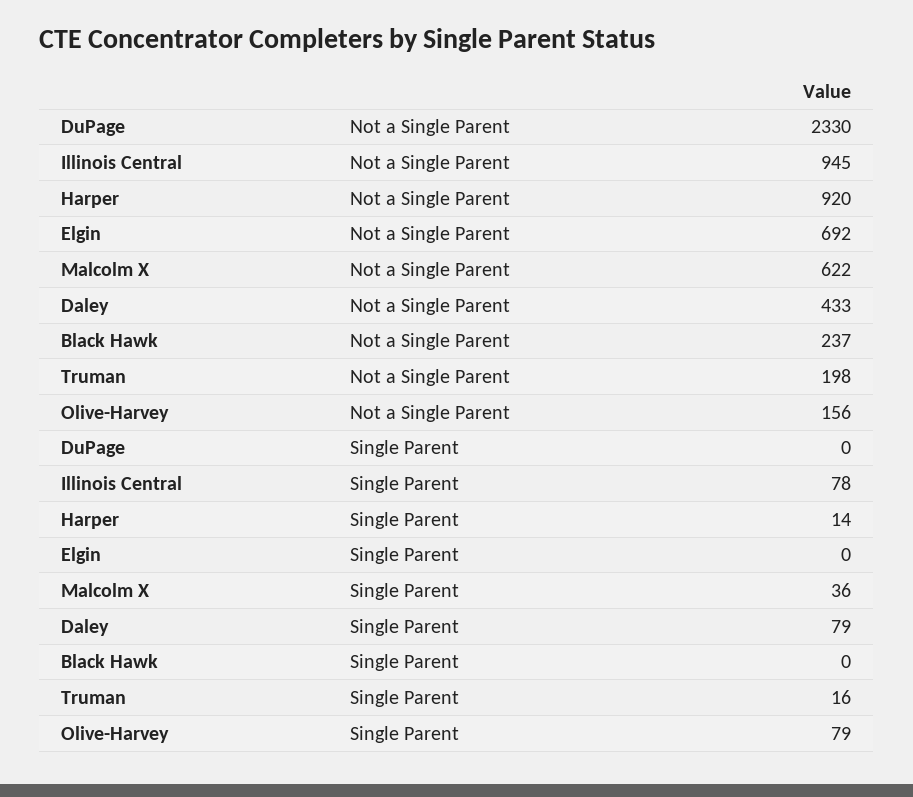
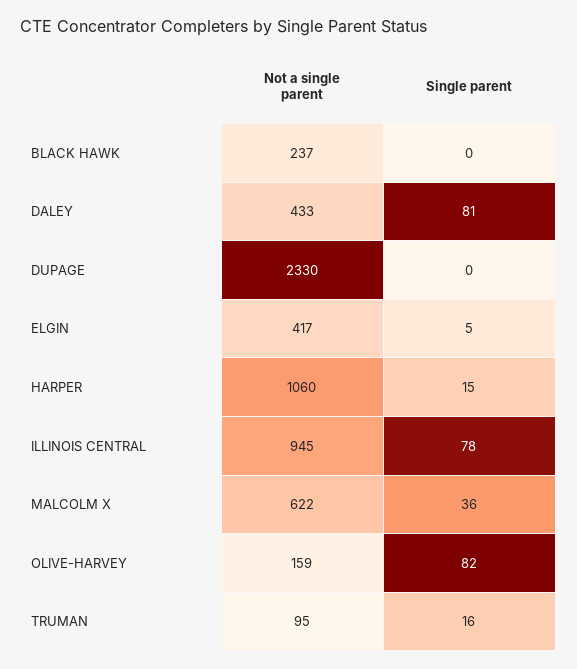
  {
    "DuPage": {
      "Not a Single Parent": 2330,
      "Single Parent": 0
    },
    "Illinois Central": {
      "Not a Single Parent": 945,
      "Single Parent": 78
    },
    "Harper": {
-     "Not a Single Parent": 920,
+     "Not a Single Parent": 1060,
-     "Single Parent": 14
+     "Single Parent": 15
    },
    "Elgin": {
-     "Not a Single Parent": 692,
+     "Not a Single Parent": 417,
-     "Single Parent": 0
+     "Single Parent": 5
    },
    "Malcolm X": {
      "Not a Single Parent": 622,
      "Single Parent": 36
    },
    "Daley": {
      "Not a Single Parent": 433,
-     "Single Parent": 79
+     "Single Parent": 81
    },
    "Black Hawk": {
      "Not a Single Parent": 237,
      "Single Parent": 0
    },
    "Truman": {
-     "Not a Single Parent": 198,
+     "Not a Single Parent": 95,
      "Single Parent": 16
    },
    "Olive-Harvey": {
-     "Not a Single Parent": 156,
+     "Not a Single Parent": 159,
-     "Single Parent": 79
+     "Single Parent": 82
    }
  }

